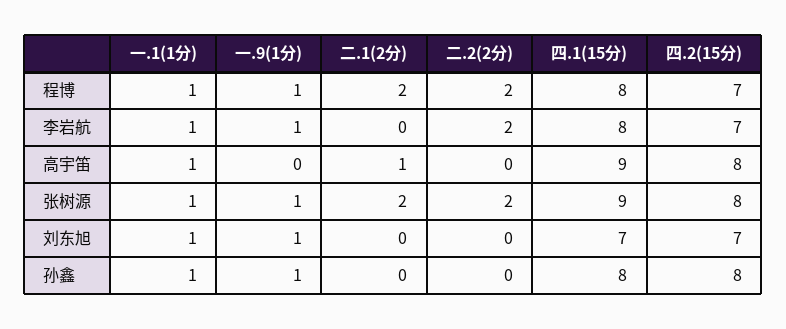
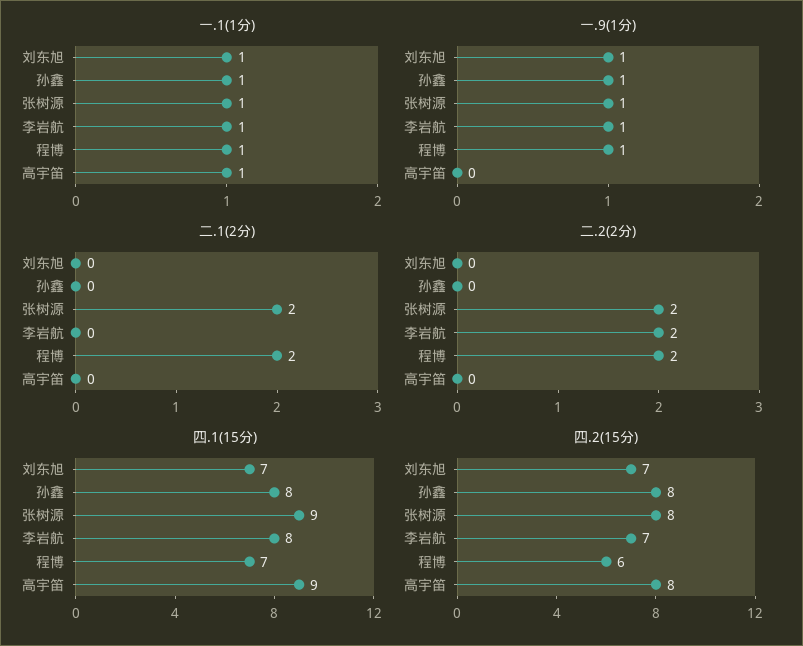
  {
    "一.1(1分)": {
      "程博": 1,
      "李岩航": 1,
      "高宇笛": 1,
      "张树源": 1,
      "刘东旭": 1,
      "孙鑫": 1
    },
    "一.9(1分)": {
      "程博": 1,
      "李岩航": 1,
      "高宇笛": 0,
      "张树源": 1,
      "刘东旭": 1,
      "孙鑫": 1
    },
    "二.1(2分)": {
      "程博": 2,
      "李岩航": 0,
-     "高宇笛": 1,
+     "高宇笛": 0,
      "张树源": 2,
      "刘东旭": 0,
      "孙鑫": 0
    },
    "二.2(2分)": {
      "程博": 2,
      "李岩航": 2,
      "高宇笛": 0,
      "张树源": 2,
      "刘东旭": 0,
      "孙鑫": 0
    },
    "四.1(15分)": {
-     "程博": 8,
+     "程博": 7,
      "李岩航": 8,
      "高宇笛": 9,
      "张树源": 9,
      "刘东旭": 7,
      "孙鑫": 8
    },
    "四.2(15分)": {
-     "程博": 7,
+     "程博": 6,
      "李岩航": 7,
      "高宇笛": 8,
      "张树源": 8,
      "刘东旭": 7,
      "孙鑫": 8
    }
  }

